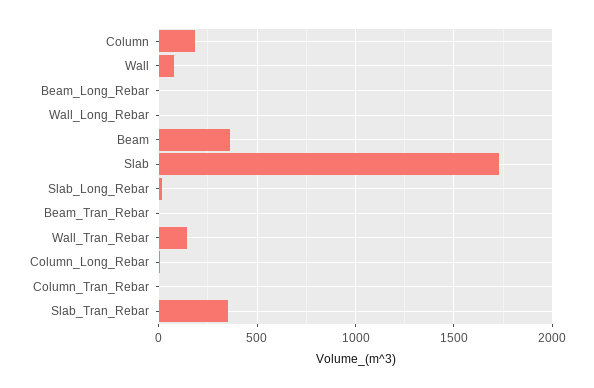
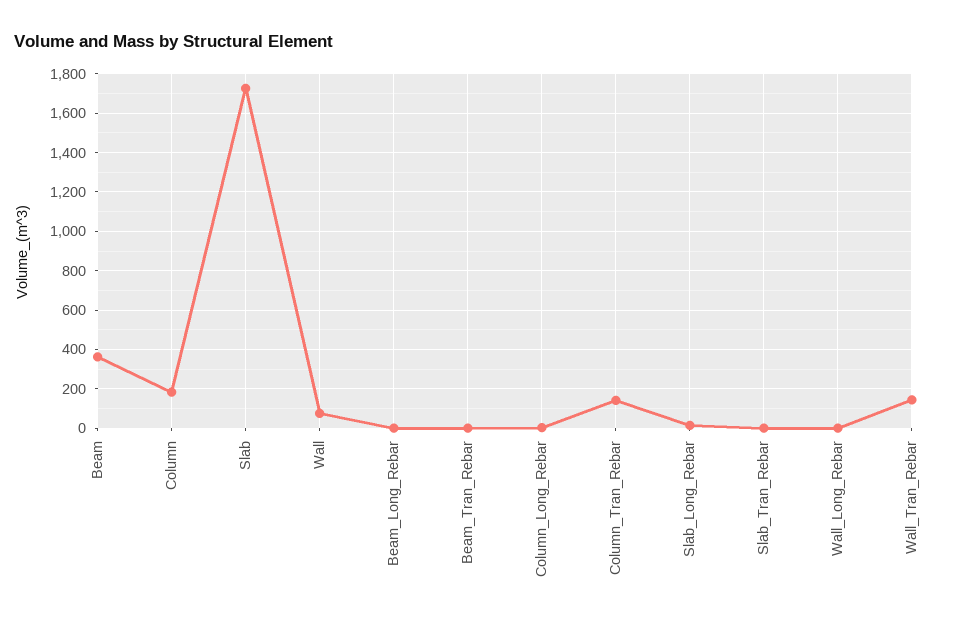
  {
    "Column": 200,
    "Wall": 100,
    "Beam_Long_Rebar": 0,
    "Wall_Long_Rebar": 0,
    "Beam": 350,
    "Slab": 1750,
    "Slab_Long_Rebar": 0,
    "Beam_Tran_Rebar": 0,
    "Wall_Tran_Rebar": 150,
    "Column_Long_Rebar": 0,
-   "Column_Tran_Rebar": 0,
+   "Column_Tran_Rebar": 150,
-   "Slab_Tran_Rebar": 350
+   "Slab_Tran_Rebar": 0
  }

